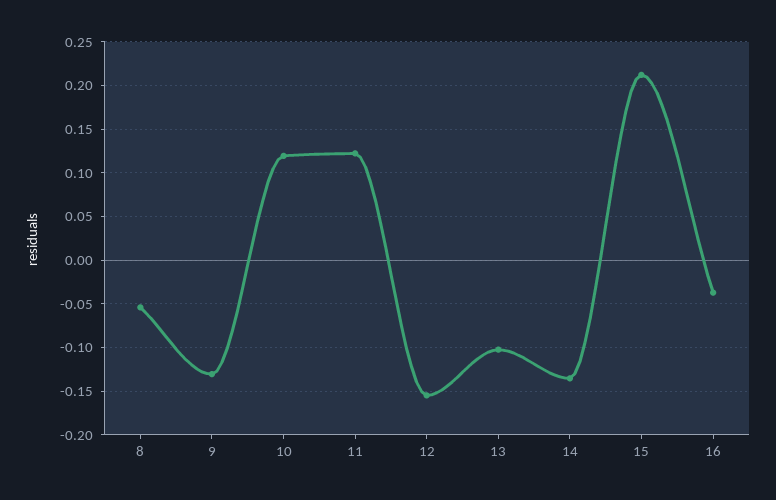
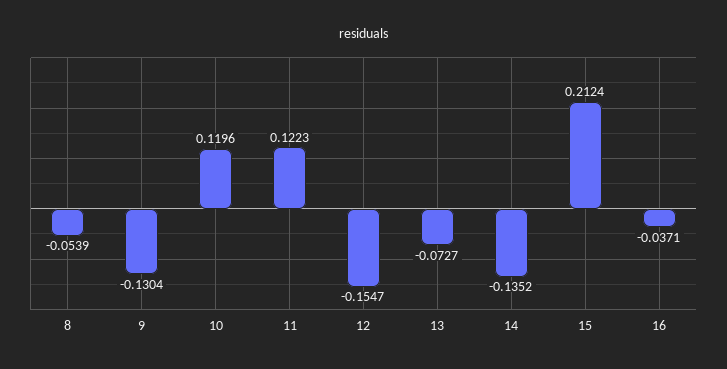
  {
    "8": -0.0539,
    "9": -0.1304,
    "10": 0.1196,
    "11": 0.1223,
    "12": -0.1547,
-   "13": -0.1,
+   "13": -0.0727,
    "14": -0.1352,
    "15": 0.2124,
    "16": -0.0371
  }

